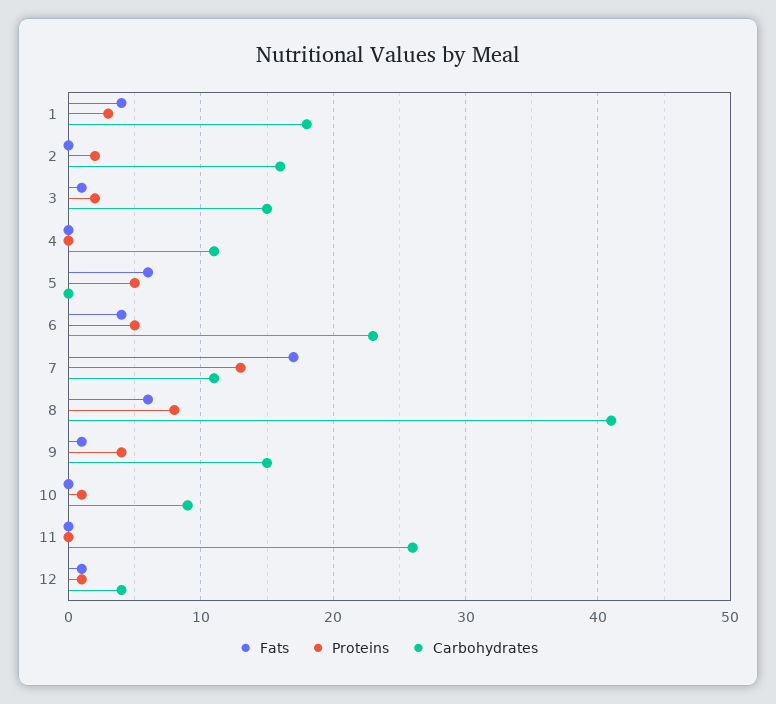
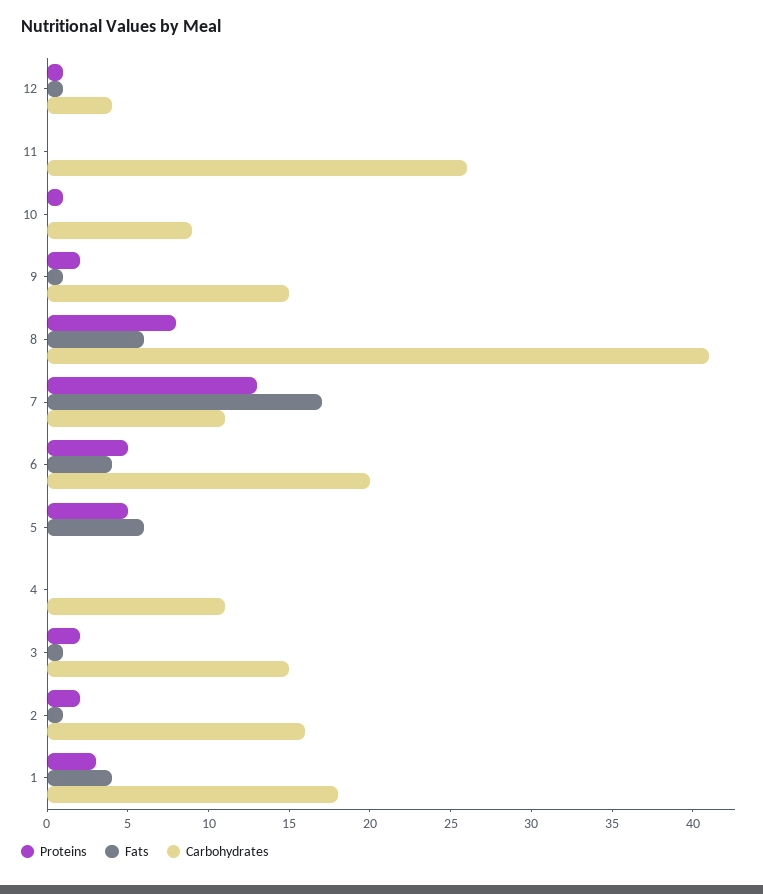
  {
    "Fats": {
      "1": 4,
-     "2": 0,
+     "2": 1,
      "3": 1,
      "4": 0,
      "5": 6,
      "6": 4,
      "7": 17,
      "8": 6,
      "9": 1,
      "10": 0,
      "11": 0,
      "12": 1
    },
    "Proteins": {
      "1": 3,
      "2": 2,
      "3": 2,
      "4": 0,
      "5": 5,
      "6": 5,
      "7": 13,
      "8": 8,
-     "9": 4,
+     "9": 2,
      "10": 1,
      "11": 0,
      "12": 1
    },
    "Carbohydrates": {
      "1": 18,
      "2": 16,
      "3": 15,
      "4": 11,
      "5": 0,
-     "6": 23,
+     "6": 20,
      "7": 11,
      "8": 41,
      "9": 15,
      "10": 9,
      "11": 26,
      "12": 4
    }
  }

